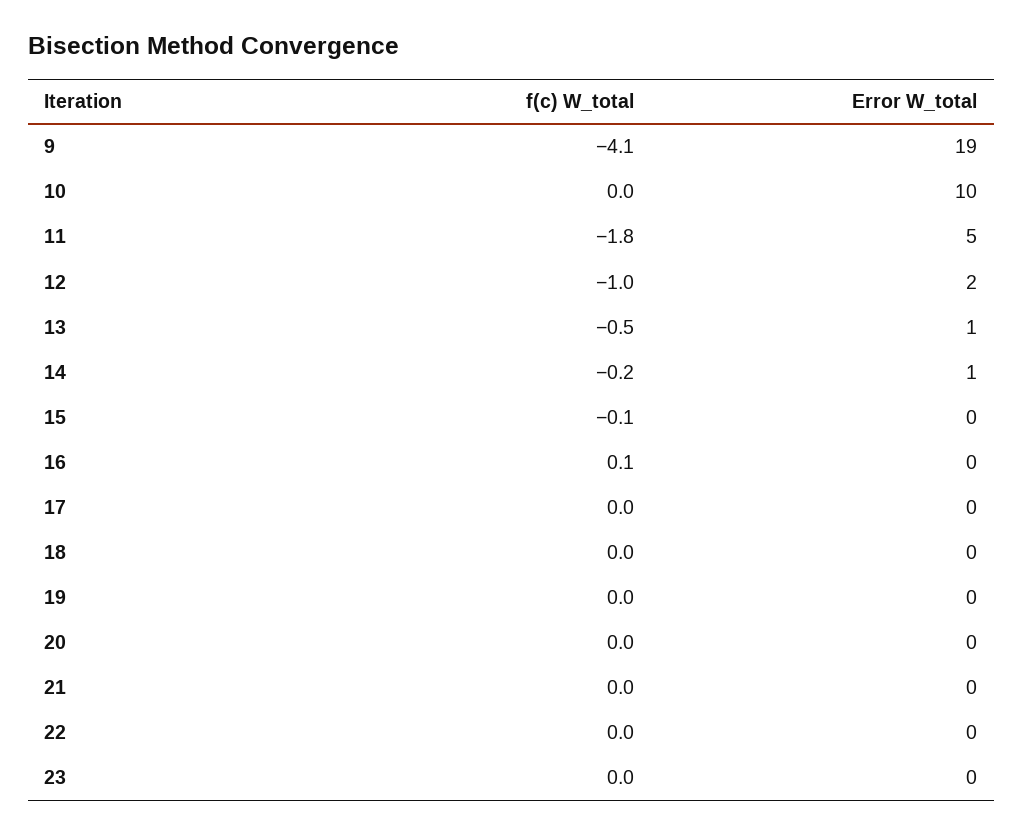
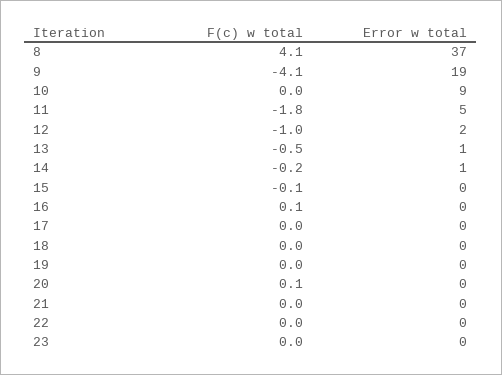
  {
    "f(c) W_total": {
      "9": -4.1,
      "10": 0,
      "11": -1.8,
      "12": -1,
      "13": -0.5,
      "14": -0.2,
      "15": -0.1,
      "16": 0.1,
      "17": 0,
      "18": 0,
      "19": 0,
-     "20": 0,
+     "20": 0.1,
      "21": 0,
      "22": 0,
-     "23": 0
+     "23": 0,
+     "8": 4.1
    },
    "Error W_total": {
      "9": 19,
-     "10": 10,
+     "10": 9,
      "11": 5,
      "12": 2,
      "13": 1,
      "14": 1,
      "15": 0,
      "16": 0,
      "17": 0,
      "18": 0,
      "19": 0,
      "20": 0,
      "21": 0,
      "22": 0,
-     "23": 0
+     "23": 0,
+     "8": 37
    }
  }

